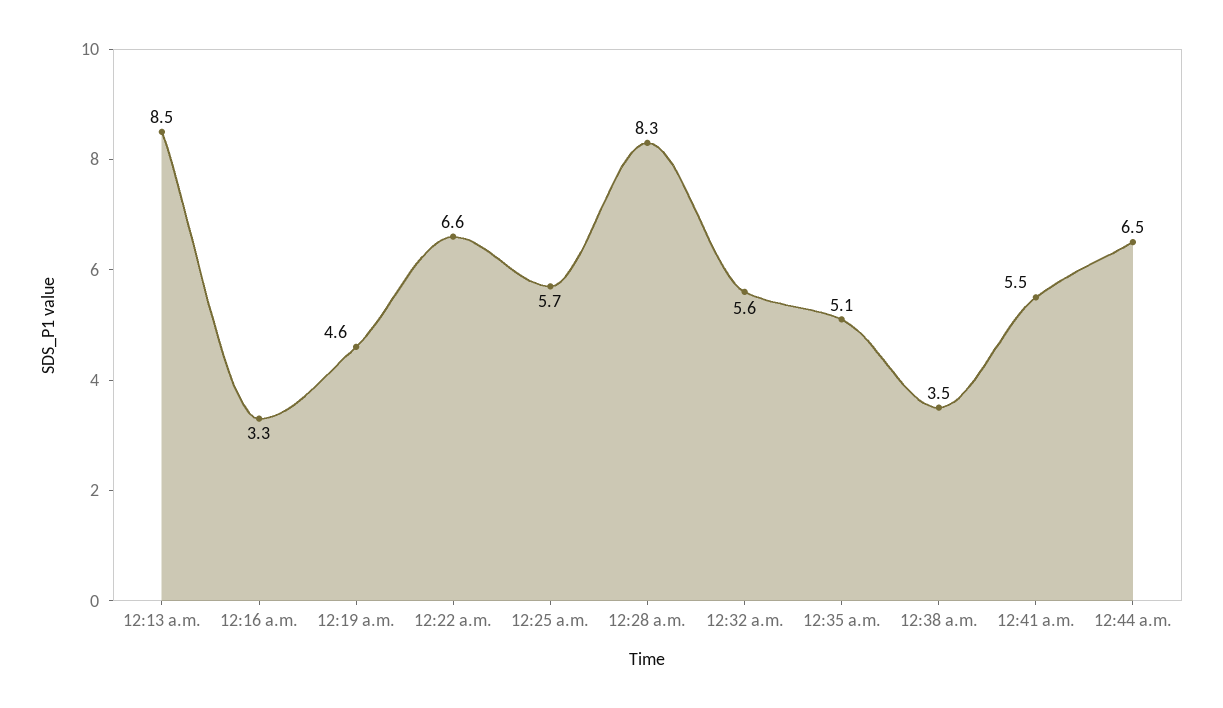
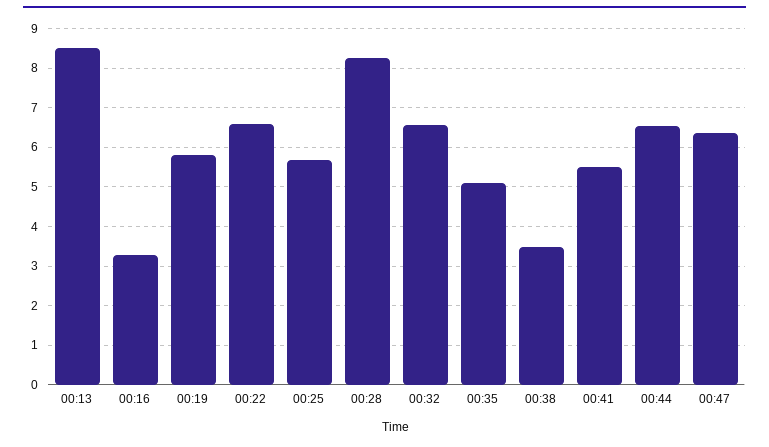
  {
    "12:13 a.m.": 8.5,
    "12:16 a.m.": 3.3,
-   "12:19 a.m.": 4.6,
+   "12:19 a.m.": 5.8,
    "12:22 a.m.": 6.6,
    "12:25 a.m.": 5.7,
    "12:28 a.m.": 8.3,
-   "12:32 a.m.": 5.6,
+   "12:32 a.m.": 6.6,
    "12:35 a.m.": 5.1,
    "12:38 a.m.": 3.5,
    "12:41 a.m.": 5.5,
-   "12:44 a.m.": 6.5
+   "12:44 a.m.": 6.5,
+   "00:47": 6.4
  }

